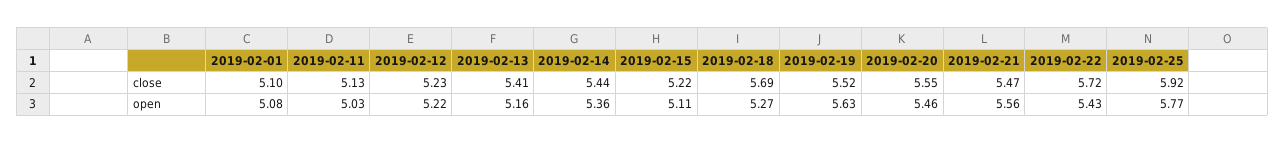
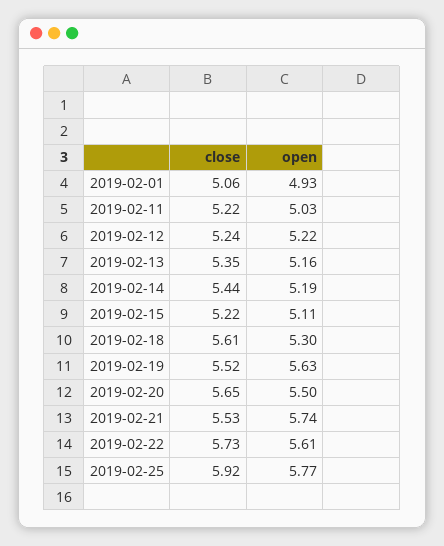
  {
    "2019-02-01": {
-     "close": 5.1,
+     "close": 5.06,
-     "open": 5.08
+     "open": 4.93
    },
    "2019-02-11": {
-     "close": 5.13,
+     "close": 5.22,
      "open": 5.03
    },
    "2019-02-12": {
-     "close": 5.23,
+     "close": 5.24,
      "open": 5.22
    },
    "2019-02-13": {
-     "close": 5.41,
+     "close": 5.35,
      "open": 5.16
    },
    "2019-02-14": {
      "close": 5.44,
-     "open": 5.36
+     "open": 5.19
    },
    "2019-02-15": {
      "close": 5.22,
      "open": 5.11
    },
    "2019-02-18": {
-     "close": 5.69,
+     "close": 5.61,
-     "open": 5.27
+     "open": 5.3
    },
    "2019-02-19": {
      "close": 5.52,
      "open": 5.63
    },
    "2019-02-20": {
-     "close": 5.55,
+     "close": 5.65,
-     "open": 5.46
+     "open": 5.5
    },
    "2019-02-21": {
-     "close": 5.47,
+     "close": 5.53,
-     "open": 5.56
+     "open": 5.74
    },
    "2019-02-22": {
-     "close": 5.72,
+     "close": 5.73,
-     "open": 5.43
+     "open": 5.61
    },
    "2019-02-25": {
      "close": 5.92,
      "open": 5.77
    }
  }

